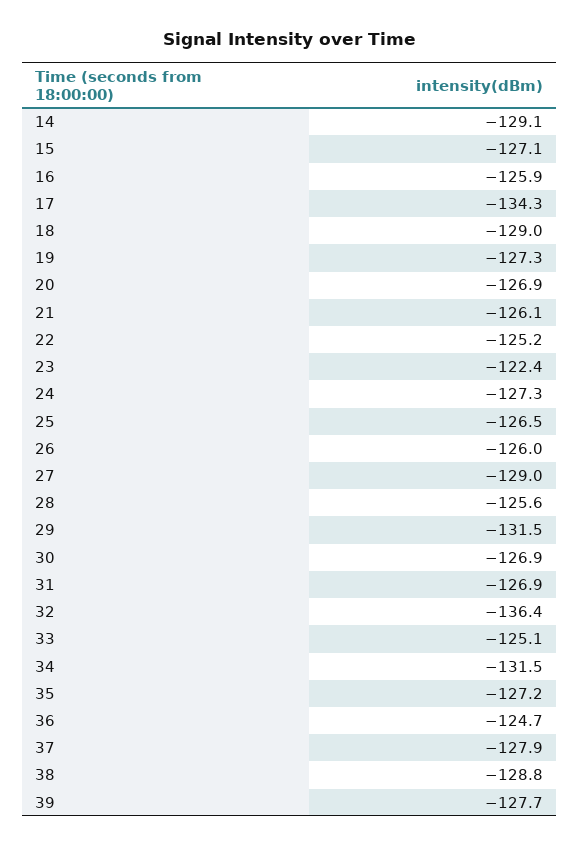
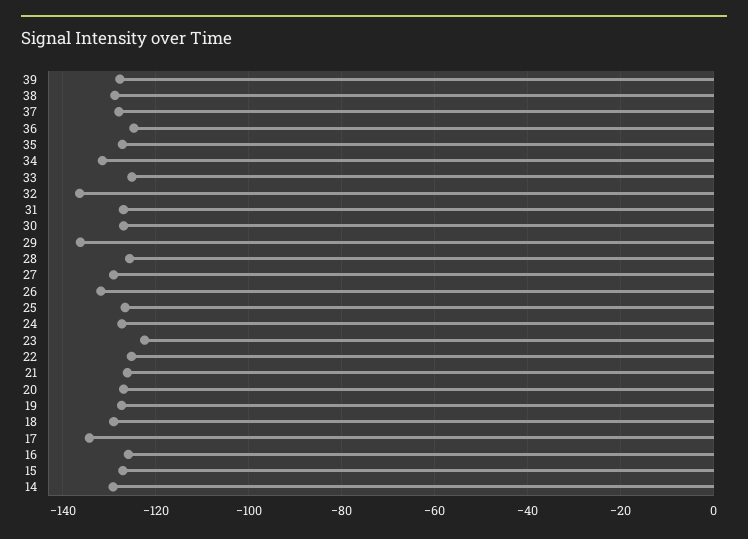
  {
    "14": -129.1,
    "15": -127.1,
    "16": -125.9,
    "17": -134.3,
    "18": -129,
    "19": -127.3,
    "20": -126.9,
    "21": -126.1,
    "22": -125.2,
    "23": -122.4,
    "24": -127.3,
    "25": -126.5,
-   "26": -126,
+   "26": -132,
    "27": -129,
    "28": -125.6,
-   "29": -131.5,
+   "29": -136,
    "30": -126.9,
    "31": -126.9,
    "32": -136.4,
    "33": -125.1,
    "34": -131.5,
    "35": -127.2,
    "36": -124.7,
    "37": -127.9,
    "38": -128.8,
    "39": -127.7
  }

